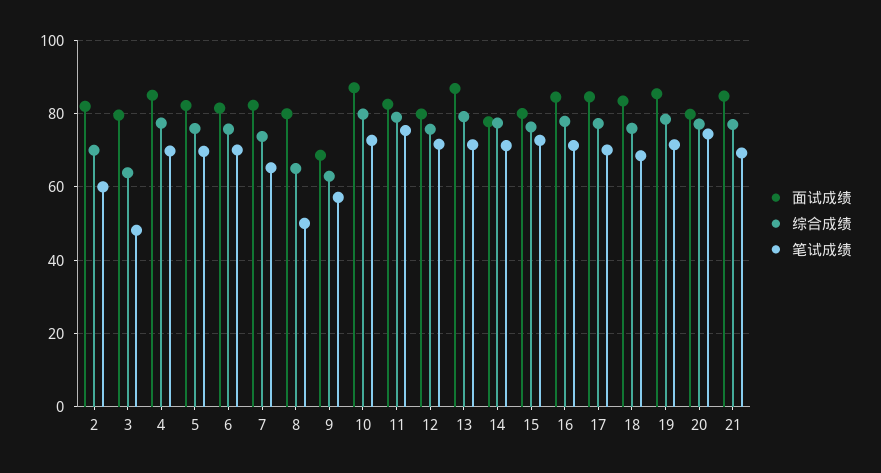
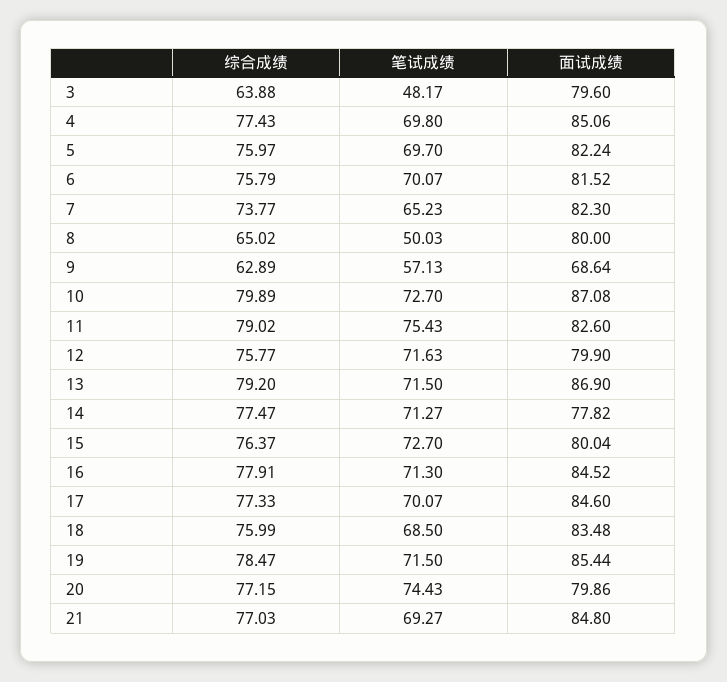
  {
    "面试成绩": {
-     "2": 82,
      "3": 79.6,
      "4": 85.06,
      "5": 82.24,
      "6": 81.52,
      "7": 82.3,
      "8": 80,
      "9": 68.64,
      "10": 87.08,
      "11": 82.6,
      "12": 79.9,
      "13": 86.9,
      "14": 77.82,
      "15": 80.04,
      "16": 84.52,
      "17": 84.6,
      "18": 83.48,
      "19": 85.44,
      "20": 79.86,
      "21": 84.8
    },
    "综合成绩": {
-     "2": 70,
      "3": 63.88,
      "4": 77.43,
      "5": 75.97,
      "6": 75.79,
      "7": 73.77,
      "8": 65.02,
      "9": 62.89,
      "10": 79.89,
      "11": 79.02,
      "12": 75.77,
      "13": 79.2,
      "14": 77.47,
      "15": 76.37,
      "16": 77.91,
      "17": 77.33,
      "18": 75.99,
      "19": 78.47,
      "20": 77.15,
      "21": 77.03
    },
    "笔试成绩": {
-     "2": 60,
      "3": 48.17,
      "4": 69.8,
      "5": 69.7,
      "6": 70.07,
      "7": 65.23,
      "8": 50.03,
      "9": 57.13,
      "10": 72.7,
      "11": 75.43,
      "12": 71.63,
      "13": 71.5,
      "14": 71.27,
      "15": 72.7,
      "16": 71.3,
      "17": 70.07,
      "18": 68.5,
      "19": 71.5,
      "20": 74.43,
      "21": 69.27
    }
  }

